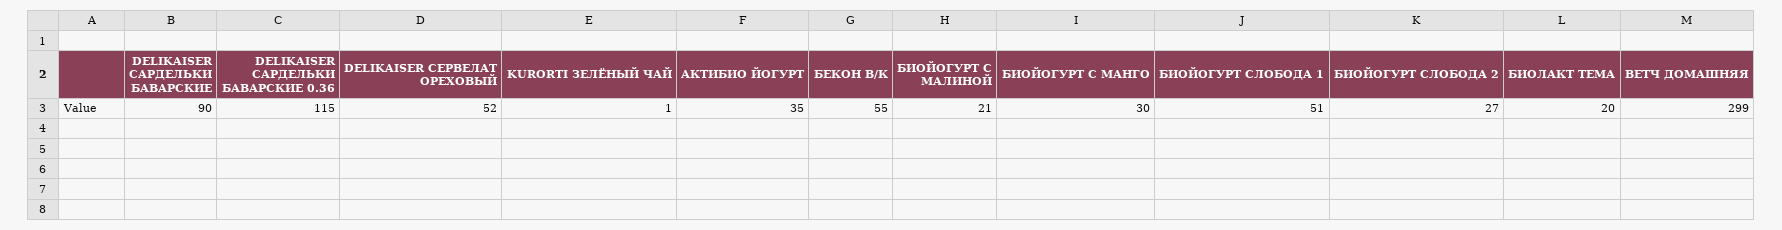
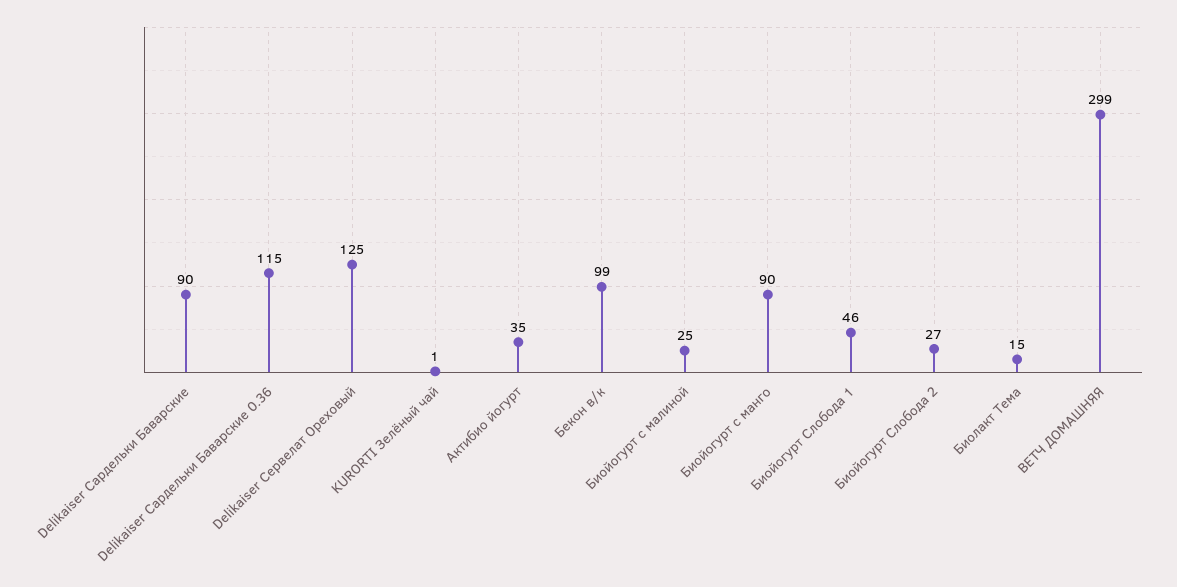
  {
    "DELIKAISER САРДЕЛЬКИ БАВАРСКИЕ": 90,
    "DELIKAISER САРДЕЛЬКИ БАВАРСКИЕ 0.36": 115,
-   "DELIKAISER СЕРВЕЛАТ ОРЕХОВЫЙ": 52,
+   "DELIKAISER СЕРВЕЛАТ ОРЕХОВЫЙ": 125,
    "KURORTI ЗЕЛЁНЫЙ ЧАЙ": 1,
    "АКТИБИО ЙОГУРТ": 35,
-   "БЕКОН В/К": 55,
+   "БЕКОН В/К": 99,
-   "БИОЙОГУРТ С МАЛИНОЙ": 21,
+   "БИОЙОГУРТ С МАЛИНОЙ": 25,
-   "БИОЙОГУРТ С МАНГО": 30,
+   "БИОЙОГУРТ С МАНГО": 90,
-   "БИОЙОГУРТ СЛОБОДА 1": 51,
+   "БИОЙОГУРТ СЛОБОДА 1": 46,
    "БИОЙОГУРТ СЛОБОДА 2": 27,
-   "БИОЛАКТ ТЕМА": 20,
+   "БИОЛАКТ ТЕМА": 15,
    "ВЕТЧ ДОМАШНЯЯ": 299
  }

